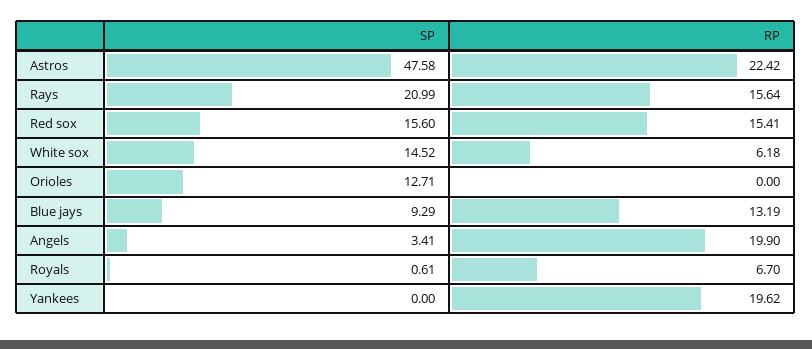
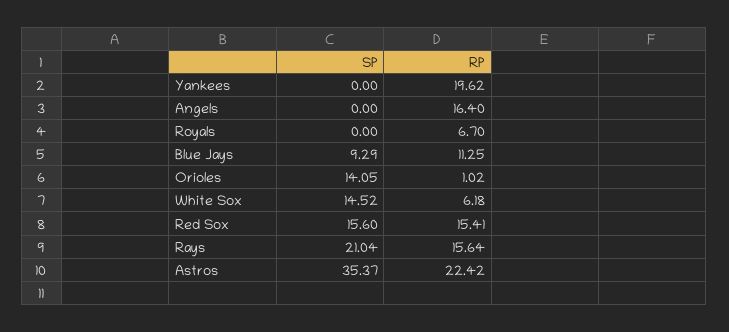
  {
    "SP": {
-     "Astros": 47.58,
+     "Astros": 35.37,
-     "Rays": 20.99,
+     "Rays": 21.04,
      "Red sox": 15.6,
      "White sox": 14.52,
-     "Orioles": 12.71,
+     "Orioles": 14.05,
      "Blue jays": 9.29,
-     "Angels": 3.41,
+     "Angels": 0,
-     "Royals": 0.61,
+     "Royals": 0,
      "Yankees": 0
    },
    "RP": {
      "Astros": 22.42,
      "Rays": 15.64,
      "Red sox": 15.41,
      "White sox": 6.18,
-     "Orioles": 0,
+     "Orioles": 1.02,
-     "Blue jays": 13.19,
+     "Blue jays": 11.25,
-     "Angels": 19.9,
+     "Angels": 16.4,
      "Royals": 6.7,
      "Yankees": 19.62
    }
  }

